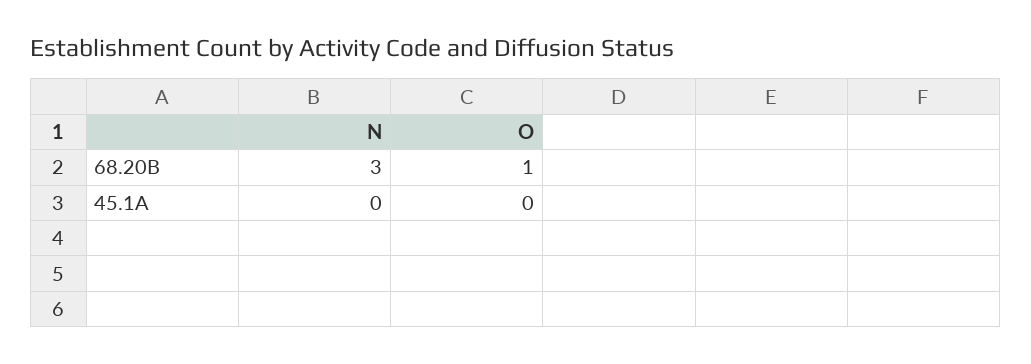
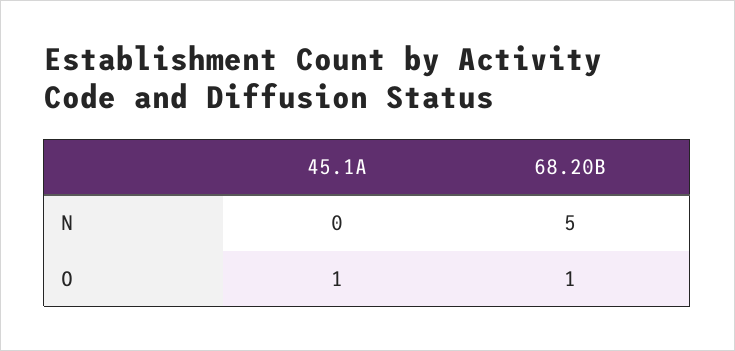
  {
    "N": {
-     "68.20B": 3,
+     "68.20B": 5,
      "45.1A": 0
    },
    "O": {
      "68.20B": 1,
-     "45.1A": 0
+     "45.1A": 1
    }
  }

